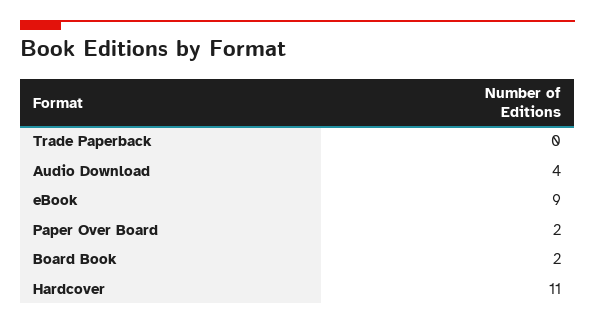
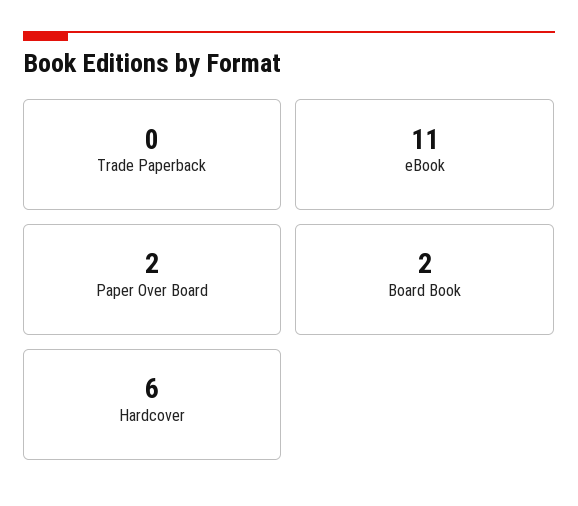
  {
    "Trade Paperback": 0,
-   "Audio Download": 4,
-   "eBook": 9,
+   "eBook": 11,
    "Paper Over Board": 2,
    "Board Book": 2,
-   "Hardcover": 11
+   "Hardcover": 6
  }

